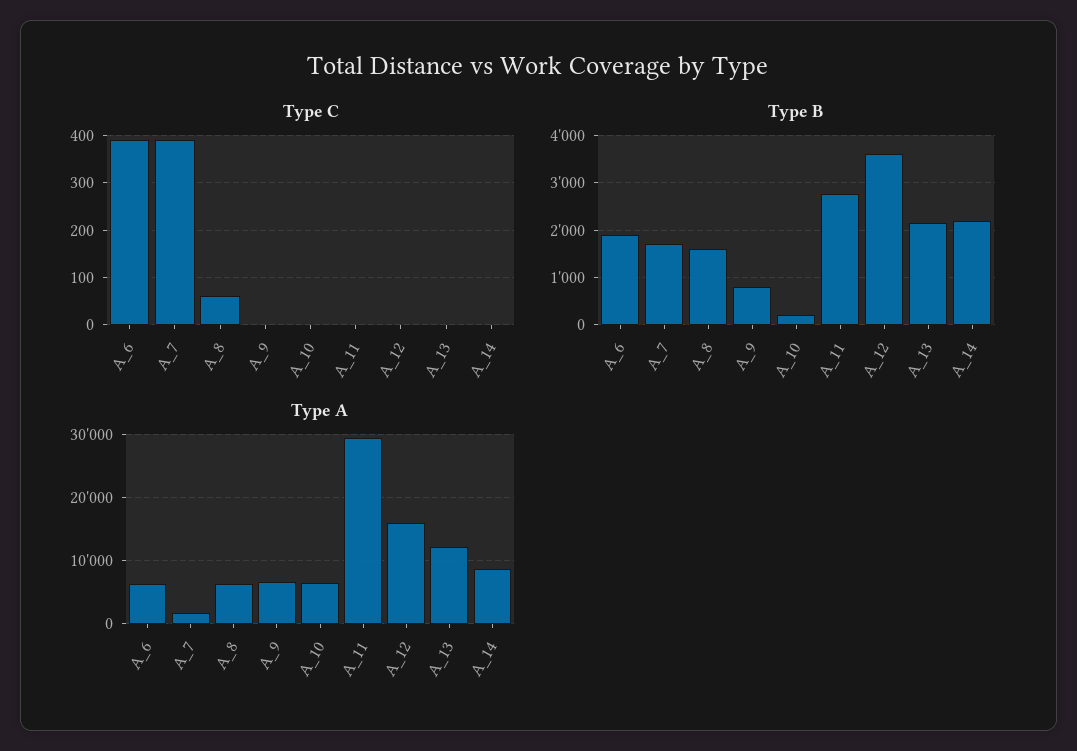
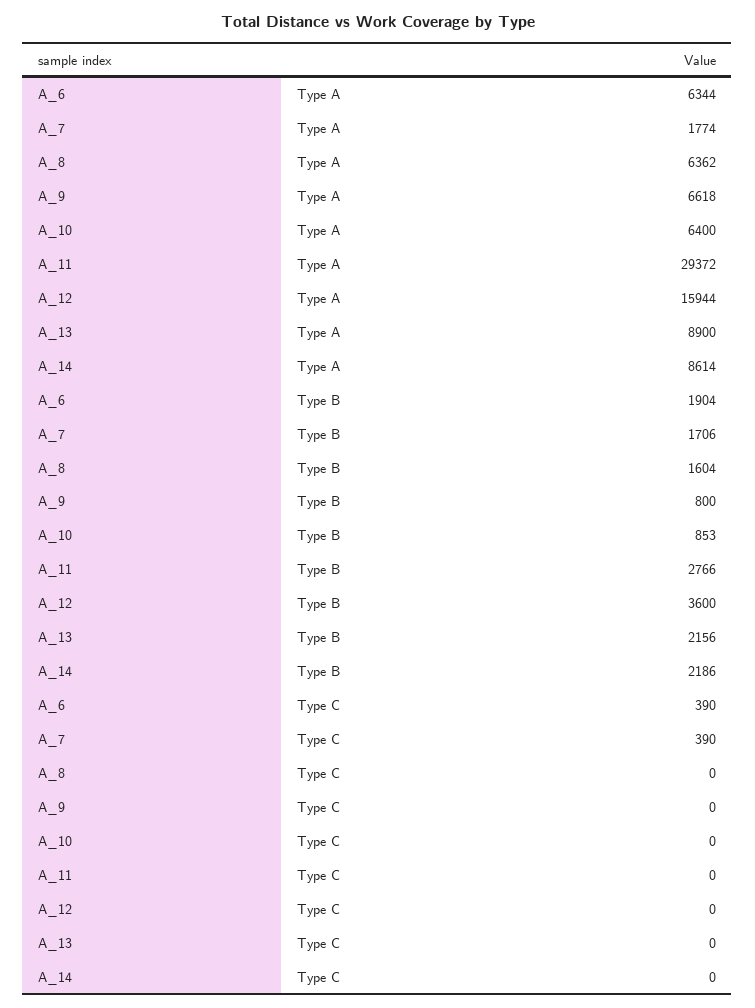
  {
    "Type C": {
      "A_6": 390,
      "A_7": 390,
-     "A_8": 60,
+     "A_8": 0,
      "A_9": 0,
      "A_10": 0,
      "A_11": 0,
      "A_12": 0,
      "A_13": 0,
      "A_14": 0
    },
    "Type B": {
      "A_6": 1904,
      "A_7": 1706,
      "A_8": 1604,
      "A_9": 800,
-     "A_10": 200,
+     "A_10": 853,
      "A_11": 2766,
      "A_12": 3600,
      "A_13": 2156,
      "A_14": 2186
    },
    "Type A": {
      "A_6": 6344,
      "A_7": 1774,
      "A_8": 6362,
      "A_9": 6618,
      "A_10": 6400,
      "A_11": 29372,
      "A_12": 15944,
-     "A_13": 12000,
+     "A_13": 8900,
      "A_14": 8614
    }
  }

